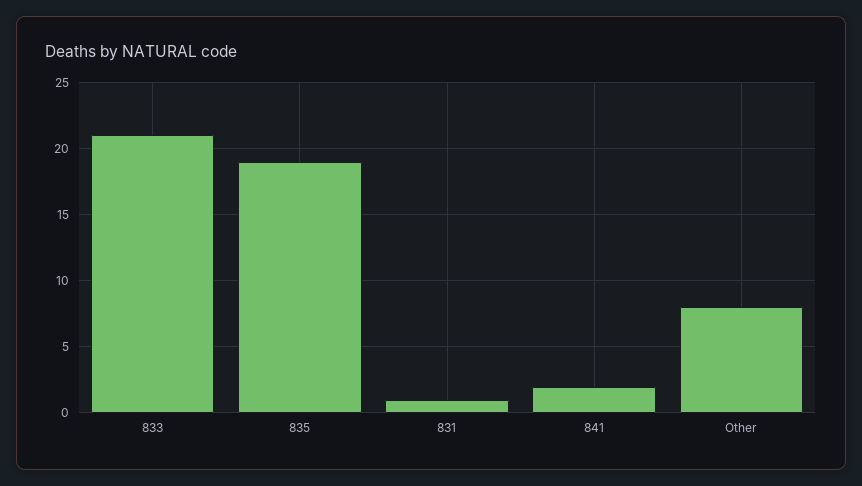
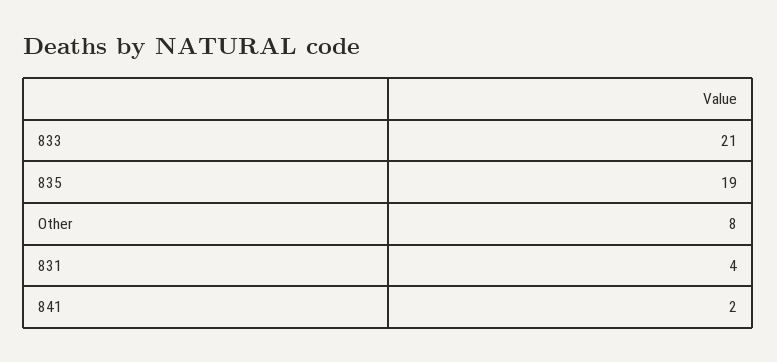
  {
    "833": 21,
    "835": 19,
-   "831": 1,
+   "831": 4,
    "841": 2,
    "Other": 8
  }

